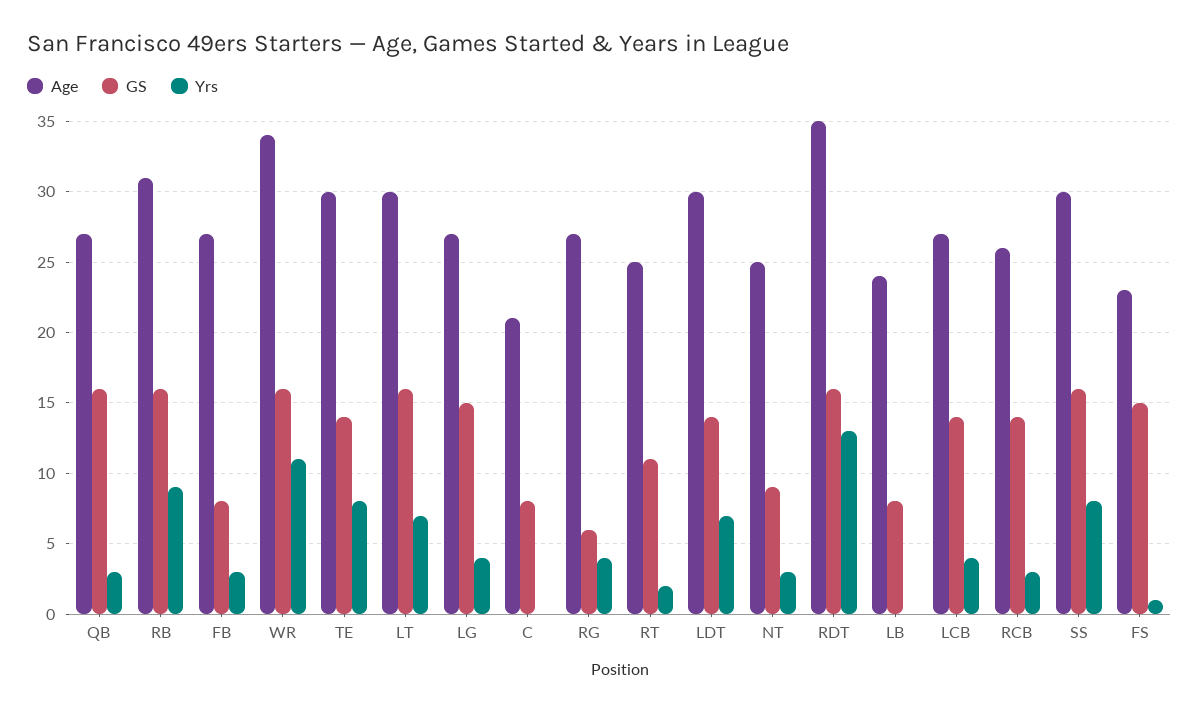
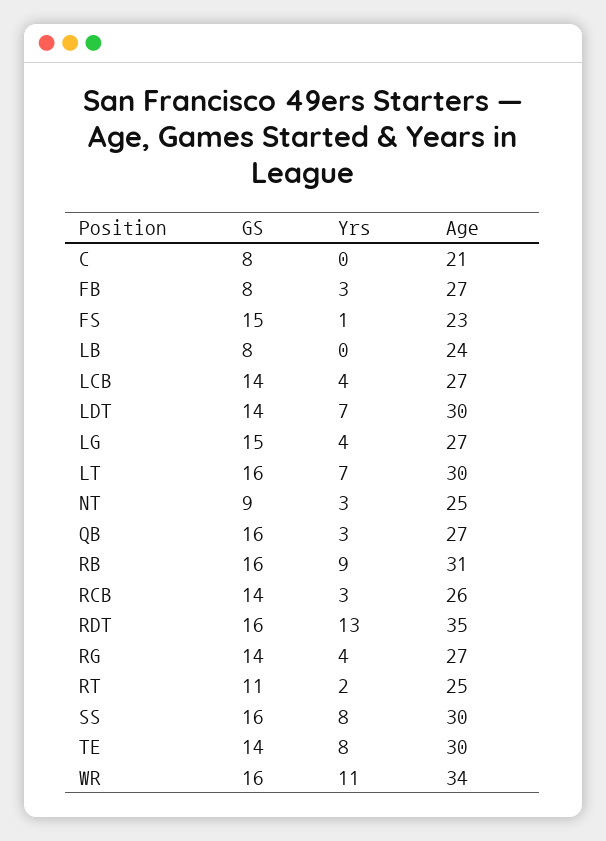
  {
    "Age": {
      "QB": 27,
      "RB": 31,
      "FB": 27,
      "WR": 34,
      "TE": 30,
      "LT": 30,
      "LG": 27,
      "C": 21,
      "RG": 27,
      "RT": 25,
      "LDT": 30,
      "NT": 25,
      "RDT": 35,
      "LB": 24,
      "LCB": 27,
      "RCB": 26,
      "SS": 30,
      "FS": 23
    },
    "GS": {
      "QB": 16,
      "RB": 16,
      "FB": 8,
      "WR": 16,
      "TE": 14,
      "LT": 16,
      "LG": 15,
      "C": 8,
-     "RG": 6,
+     "RG": 14,
      "RT": 11,
      "LDT": 14,
      "NT": 9,
      "RDT": 16,
      "LB": 8,
      "LCB": 14,
      "RCB": 14,
      "SS": 16,
      "FS": 15
    },
    "Yrs": {
      "QB": 3,
      "RB": 9,
      "FB": 3,
      "WR": 11,
      "TE": 8,
      "LT": 7,
      "LG": 4,
      "C": 0,
      "RG": 4,
      "RT": 2,
      "LDT": 7,
      "NT": 3,
      "RDT": 13,
      "LB": 0,
      "LCB": 4,
      "RCB": 3,
      "SS": 8,
      "FS": 1
    }
  }

